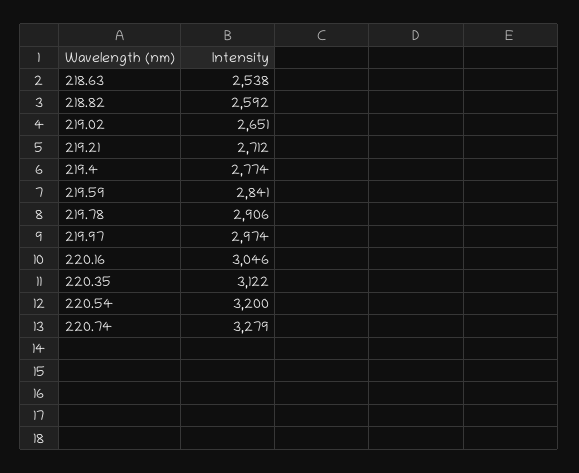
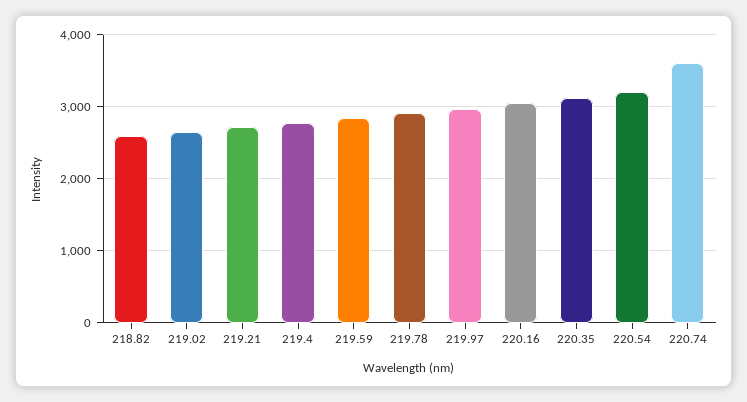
  {
-   "218.63": 2538,
    "218.82": 2592,
    "219.02": 2651,
    "219.21": 2712,
    "219.4": 2774,
    "219.59": 2841,
    "219.78": 2906,
    "219.97": 2974,
    "220.16": 3046,
    "220.35": 3122,
    "220.54": 3200,
-   "220.74": 3279
+   "220.74": 3600
  }

